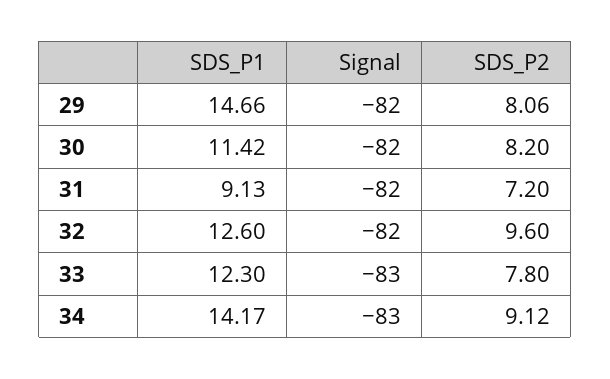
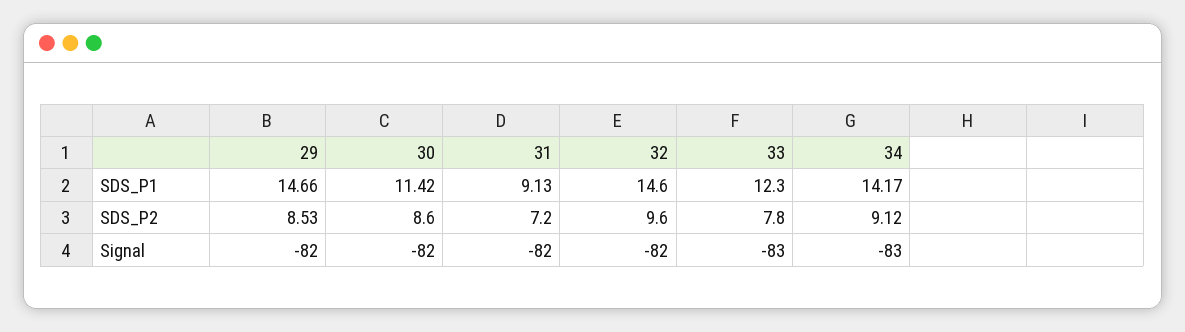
  {
    "SDS_P1": {
      "29": 14.66,
      "30": 11.42,
      "31": 9.13,
-     "32": 12.6,
+     "32": 14.6,
      "33": 12.3,
      "34": 14.17
    },
    "Signal": {
      "29": -82,
      "30": -82,
      "31": -82,
      "32": -82,
      "33": -83,
      "34": -83
    },
    "SDS_P2": {
-     "29": 8.06,
+     "29": 8.53,
-     "30": 8.2,
+     "30": 8.6,
      "31": 7.2,
      "32": 9.6,
      "33": 7.8,
      "34": 9.12
    }
  }

